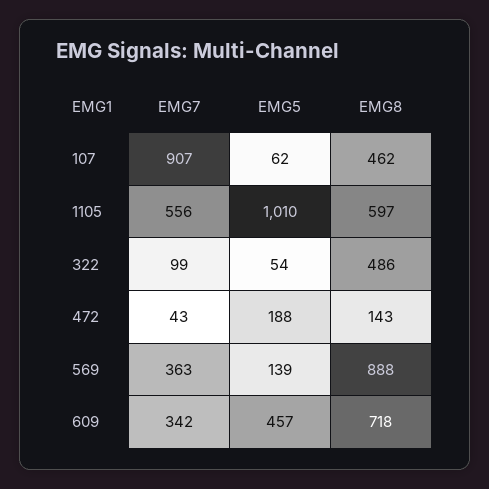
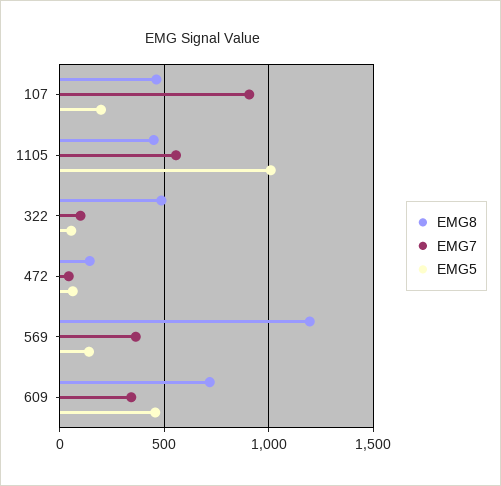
  {
    "EMG7": {
      "107": 907,
      "1105": 556,
      "322": 99,
      "472": 43,
      "569": 363,
      "609": 342
    },
    "EMG5": {
-     "107": 62,
+     "107": 200,
      "1105": 1010,
      "322": 54,
-     "472": 188,
+     "472": 50,
      "569": 139,
      "609": 457
    },
    "EMG8": {
      "107": 462,
-     "1105": 597,
+     "1105": 450,
      "322": 486,
      "472": 143,
-     "569": 888,
+     "569": 1200,
      "609": 718
    }
  }

